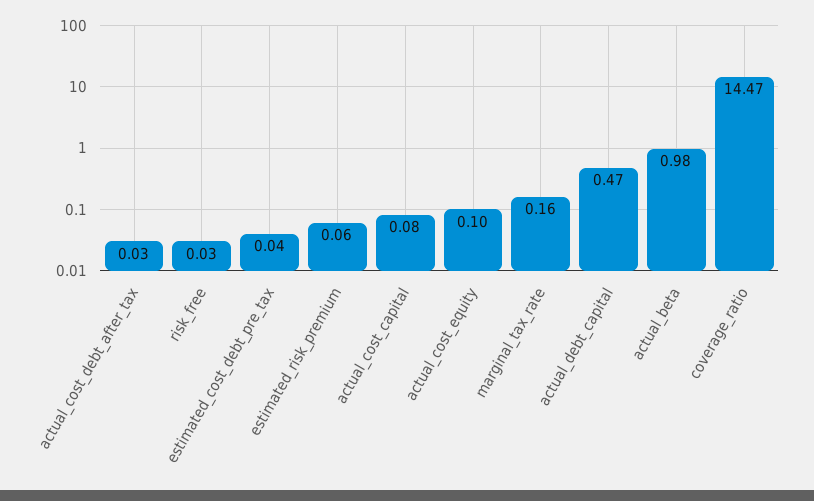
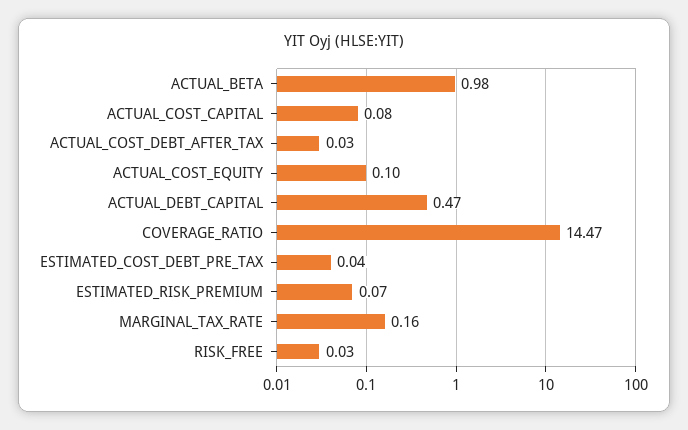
  {
    "actual_cost_debt_after_tax": 0.03,
    "risk_free": 0.03,
    "estimated_cost_debt_pre_tax": 0.04,
-   "estimated_risk_premium": 0.06,
+   "estimated_risk_premium": 0.07,
    "actual_cost_capital": 0.08,
    "actual_cost_equity": 0.1,
    "marginal_tax_rate": 0.16,
    "actual_debt_capital": 0.47,
    "actual_beta": 0.98,
    "coverage_ratio": 14.47
  }

